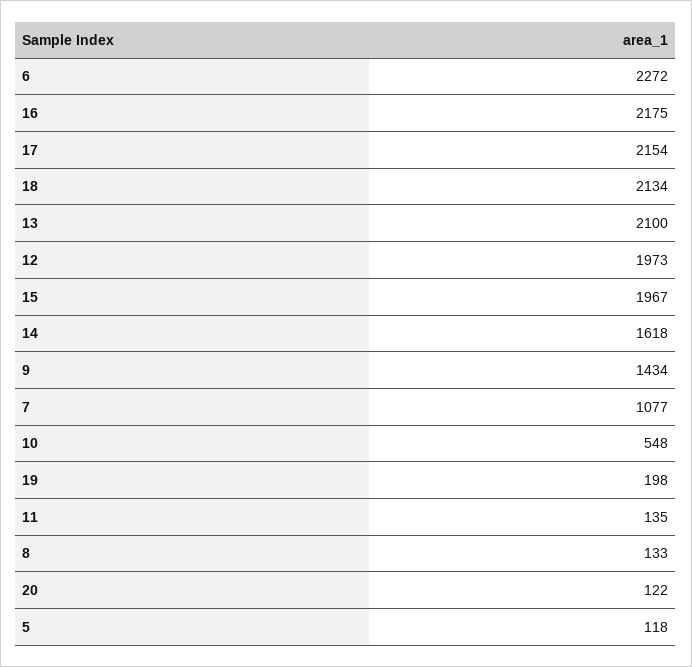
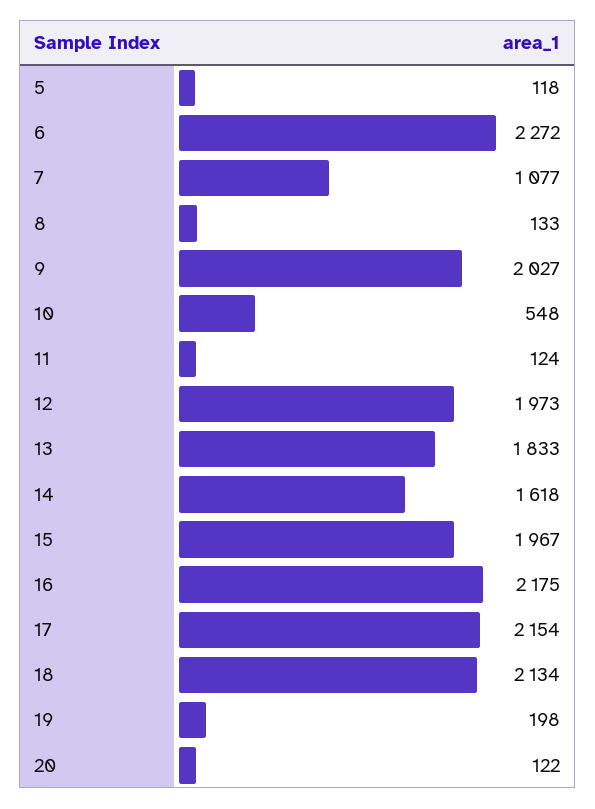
  {
    "6": 2272,
    "16": 2175,
    "17": 2154,
    "18": 2134,
-   "13": 2100,
+   "13": 1833,
    "12": 1973,
    "15": 1967,
    "14": 1618,
-   "9": 1434,
+   "9": 2027,
    "7": 1077,
    "10": 548,
    "19": 198,
-   "11": 135,
+   "11": 124,
    "8": 133,
    "20": 122,
    "5": 118
  }

